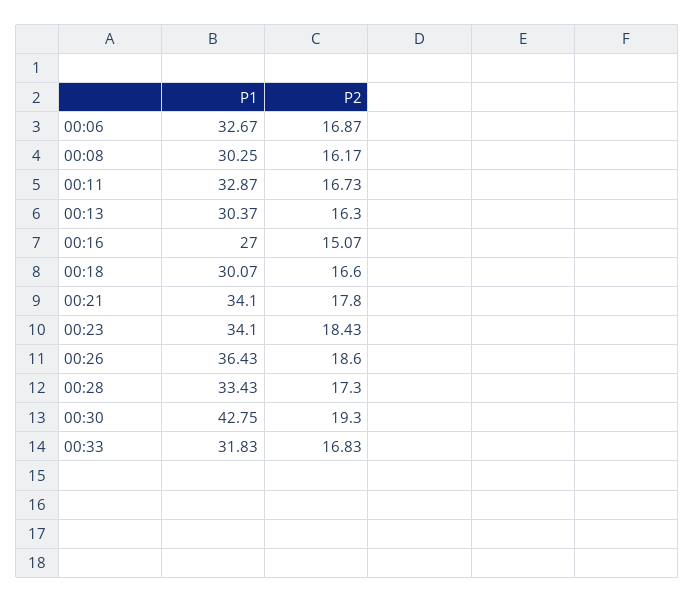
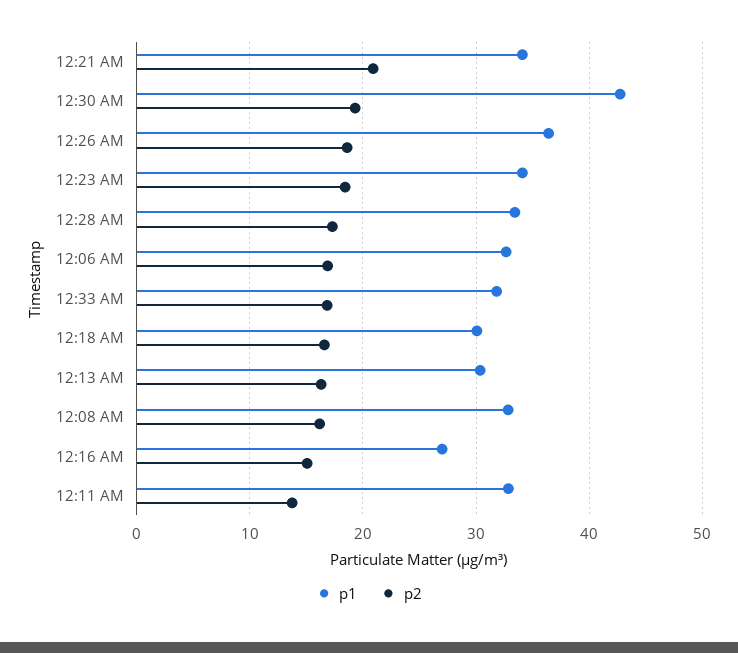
  {
    "P1": {
      "00:06": 32.67,
-     "00:08": 30.25,
+     "00:08": 33,
      "00:11": 32.87,
      "00:13": 30.37,
      "00:16": 27,
      "00:18": 30.07,
      "00:21": 34.1,
      "00:23": 34.1,
      "00:26": 36.43,
      "00:28": 33.43,
      "00:30": 42.75,
      "00:33": 31.83
    },
    "P2": {
      "00:06": 16.87,
      "00:08": 16.17,
-     "00:11": 16.73,
+     "00:11": 14,
      "00:13": 16.3,
      "00:16": 15.07,
      "00:18": 16.6,
-     "00:21": 17.8,
+     "00:21": 21,
      "00:23": 18.43,
      "00:26": 18.6,
      "00:28": 17.3,
      "00:30": 19.3,
      "00:33": 16.83
    }
  }

